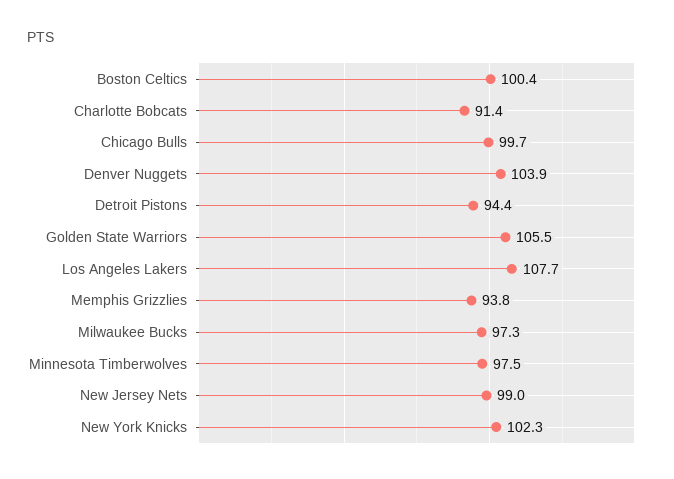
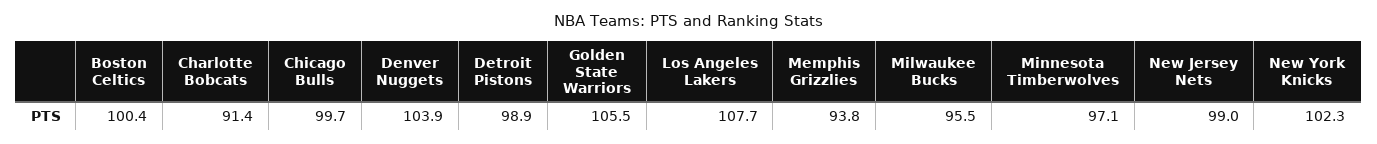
  {
    "Boston Celtics": 100.4,
    "Charlotte Bobcats": 91.4,
    "Chicago Bulls": 99.7,
    "Denver Nuggets": 103.9,
-   "Detroit Pistons": 94.4,
+   "Detroit Pistons": 98.9,
    "Golden State Warriors": 105.5,
    "Los Angeles Lakers": 107.7,
    "Memphis Grizzlies": 93.8,
-   "Milwaukee Bucks": 97.3,
+   "Milwaukee Bucks": 95.5,
-   "Minnesota Timberwolves": 97.5,
+   "Minnesota Timberwolves": 97.1,
    "New Jersey Nets": 99,
    "New York Knicks": 102.3
  }

